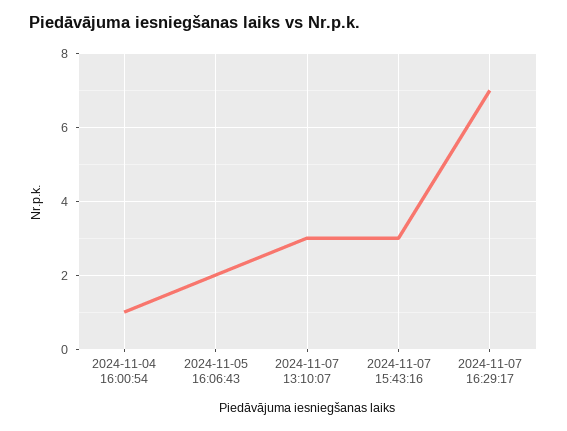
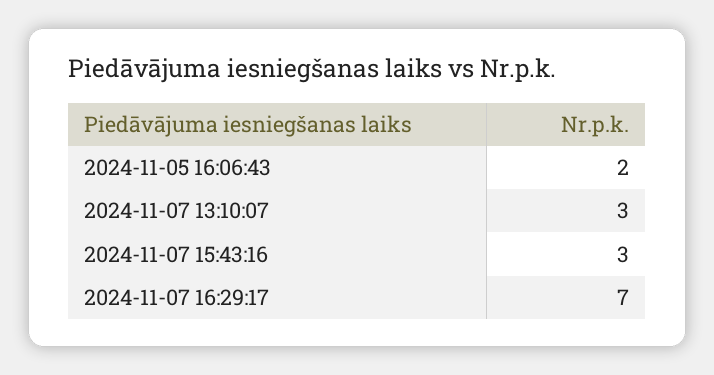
  {
-   "2024-11-04 16:00:54": 1,
    "2024-11-05 16:06:43": 2,
    "2024-11-07 13:10:07": 3,
    "2024-11-07 15:43:16": 3,
    "2024-11-07 16:29:17": 7
  }

